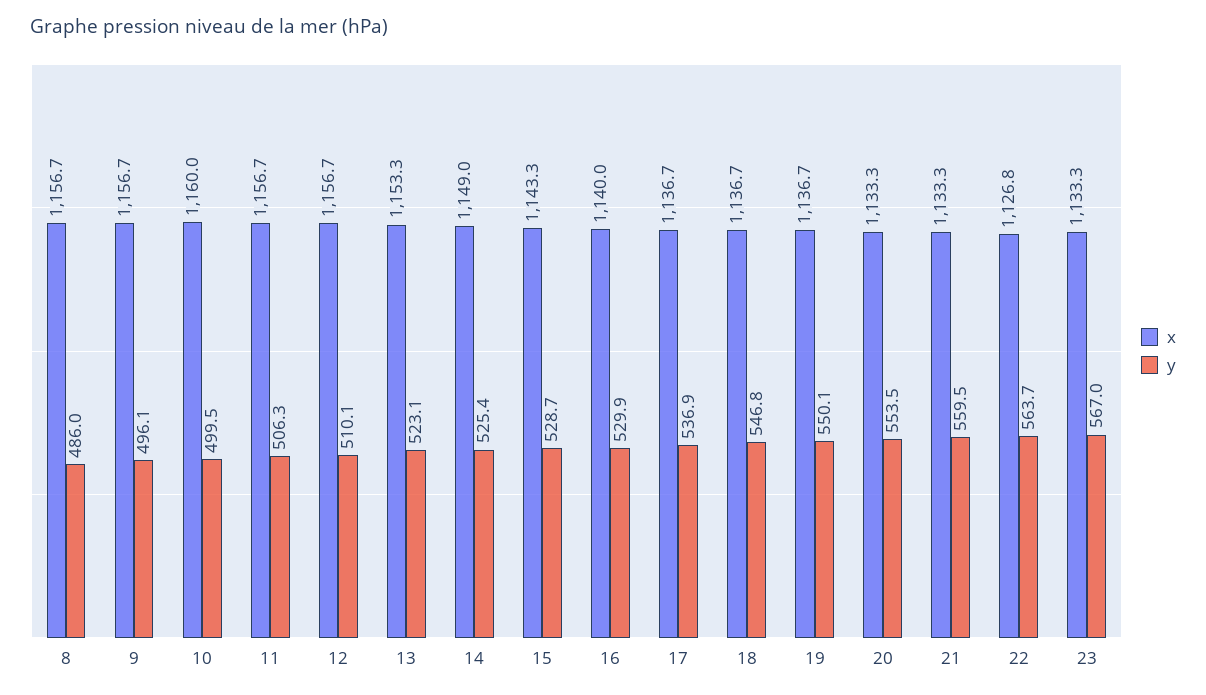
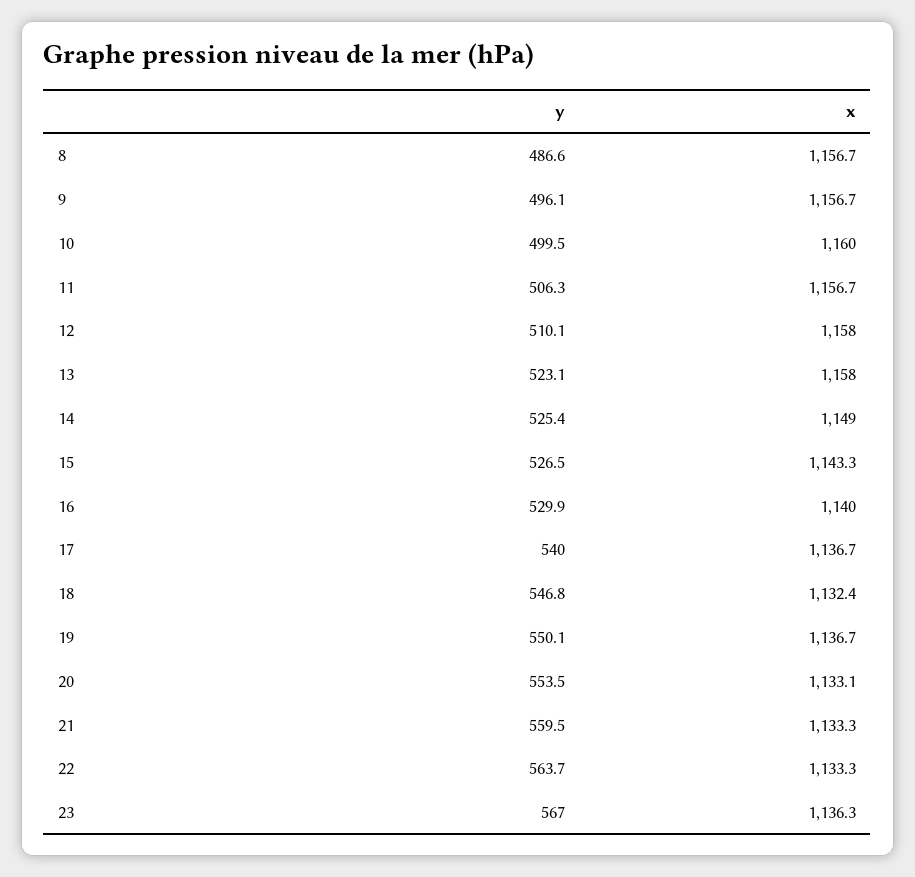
  {
    "x": {
      "8": 1156.7,
      "9": 1156.7,
      "10": 1160,
      "11": 1156.7,
-     "12": 1156.7,
+     "12": 1158,
-     "13": 1153.3,
+     "13": 1158,
      "14": 1149,
      "15": 1143.3,
      "16": 1140,
      "17": 1136.7,
-     "18": 1136.7,
+     "18": 1132.4,
      "19": 1136.7,
-     "20": 1133.3,
+     "20": 1133.1,
      "21": 1133.3,
-     "22": 1126.8,
+     "22": 1133.3,
-     "23": 1133.3
+     "23": 1136.3
    },
    "y": {
-     "8": 486,
+     "8": 486.6,
      "9": 496.1,
      "10": 499.5,
      "11": 506.3,
      "12": 510.1,
      "13": 523.1,
      "14": 525.4,
-     "15": 528.7,
+     "15": 526.5,
      "16": 529.9,
-     "17": 536.9,
+     "17": 540,
      "18": 546.8,
      "19": 550.1,
      "20": 553.5,
      "21": 559.5,
      "22": 563.7,
      "23": 567
    }
  }

